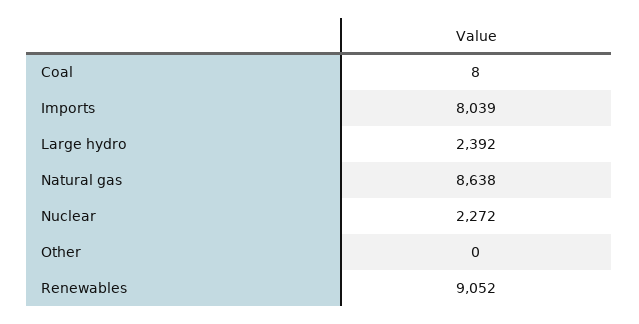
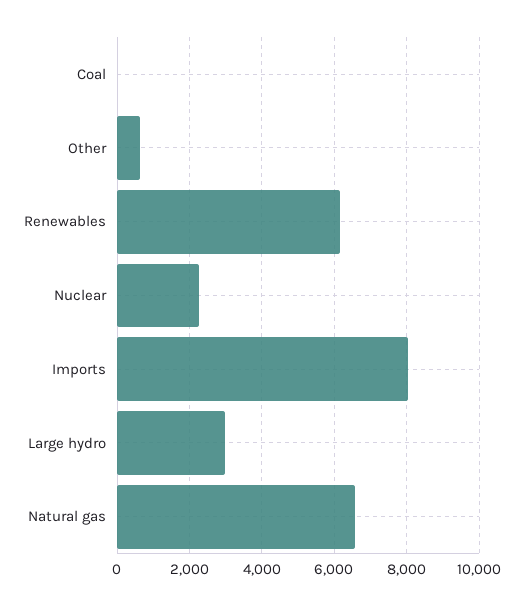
  {
    "Coal": 8,
    "Imports": 8039,
-   "Large hydro": 2392,
+   "Large hydro": 3000,
-   "Natural gas": 8638,
+   "Natural gas": 6600,
    "Nuclear": 2272,
-   "Other": 0,
+   "Other": 600,
-   "Renewables": 9052
+   "Renewables": 6200
  }

